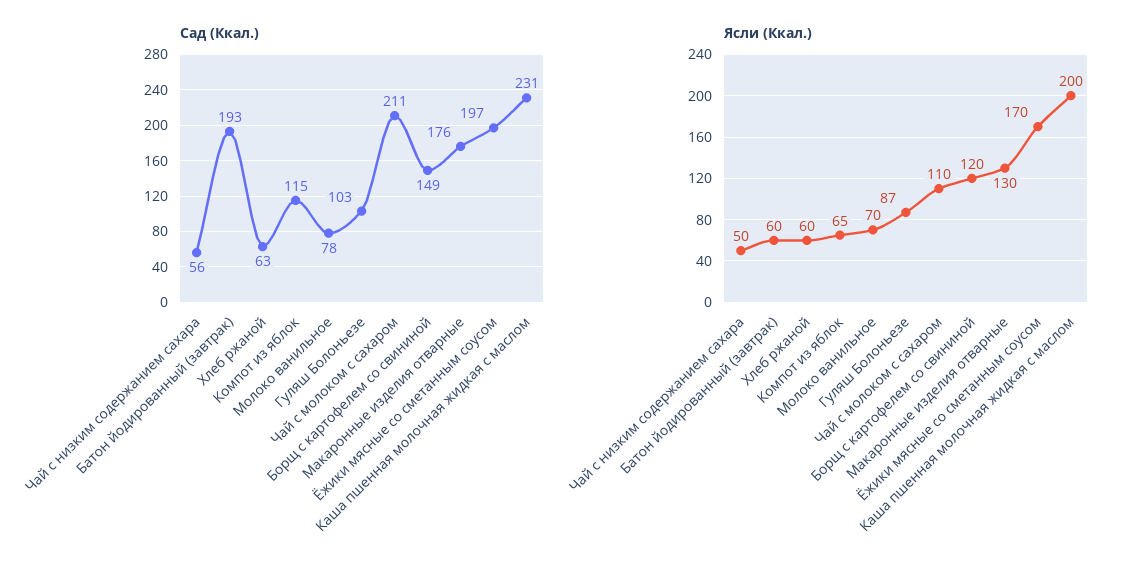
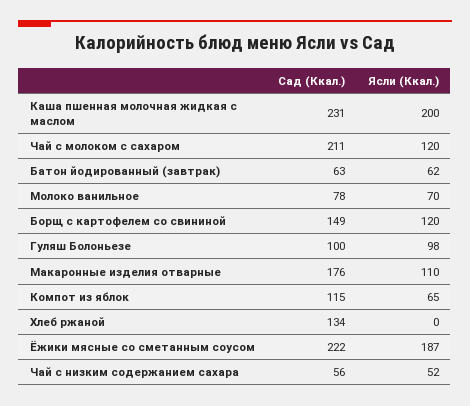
  {
    "Сад (Ккал.)": {
      "Чай с низким содержанием сахара": 56,
-     "Батон йодированный (завтрак)": 193,
+     "Батон йодированный (завтрак)": 63,
-     "Хлеб ржаной": 63,
+     "Хлеб ржаной": 134,
      "Компот из яблок": 115,
      "Молоко ванильное": 78,
-     "Гуляш Болоньезе": 103,
+     "Гуляш Болоньезе": 100,
      "Чай с молоком с сахаром": 211,
      "Борщ с картофелем со свининой": 149,
      "Макаронные изделия отварные": 176,
-     "Ёжики мясные со сметанным соусом": 197,
+     "Ёжики мясные со сметанным соусом": 222,
      "Каша пшенная молочная жидкая с маслом": 231
    },
    "Ясли (Ккал.)": {
-     "Чай с низким содержанием сахара": 50,
+     "Чай с низким содержанием сахара": 52,
-     "Батон йодированный (завтрак)": 60,
+     "Батон йодированный (завтрак)": 62,
-     "Хлеб ржаной": 60,
+     "Хлеб ржаной": 0,
      "Компот из яблок": 65,
      "Молоко ванильное": 70,
-     "Гуляш Болоньезе": 87,
+     "Гуляш Болоньезе": 98,
-     "Чай с молоком с сахаром": 110,
+     "Чай с молоком с сахаром": 120,
      "Борщ с картофелем со свининой": 120,
-     "Макаронные изделия отварные": 130,
+     "Макаронные изделия отварные": 110,
-     "Ёжики мясные со сметанным соусом": 170,
+     "Ёжики мясные со сметанным соусом": 187,
      "Каша пшенная молочная жидкая с маслом": 200
    }
  }

